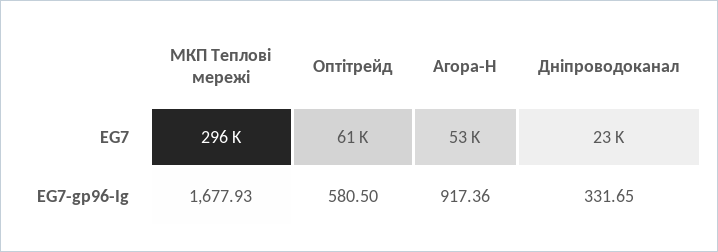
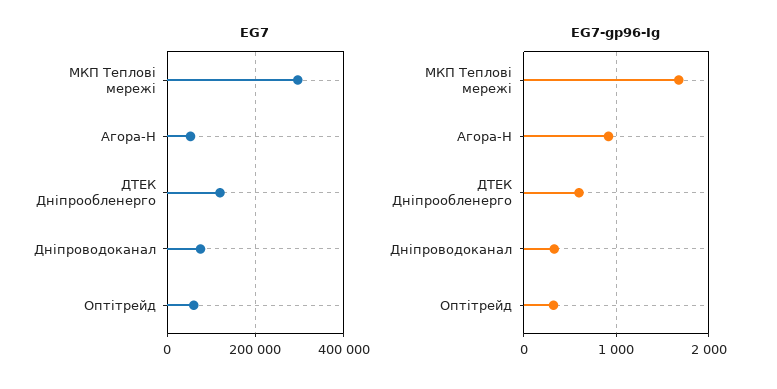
  {
    "EG7": {
      "МКП Теплові мережі": 296000,
      "Оптітрейд": 61000,
      "Агора-Н": 53000,
-     "Дніпроводоканал": 23000
+     "Дніпроводоканал": 80000,
+     "ДТЕК Дніпрообленерго": 120000
    },
    "EG7-gp96-Ig": {
      "МКП Теплові мережі": 1677.93,
-     "Оптітрейд": 580.5,
+     "Оптітрейд": 300,
      "Агора-Н": 917.36,
-     "Дніпроводоканал": 331.65
+     "Дніпроводоканал": 331.65,
+     "ДТЕК Дніпрообленерго": 600
    }
  }

